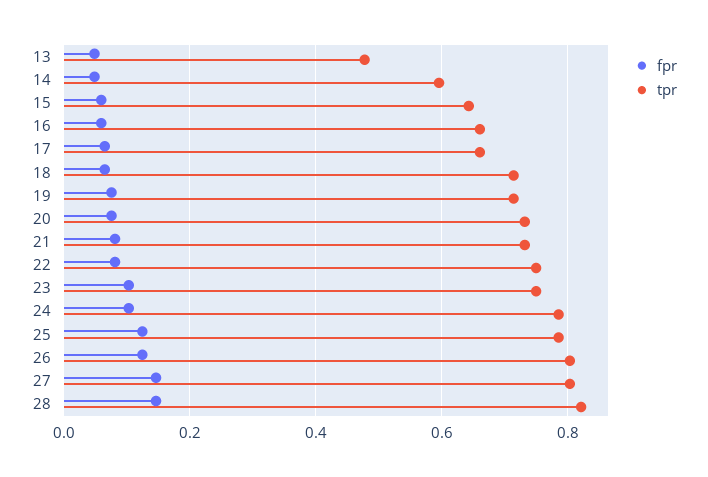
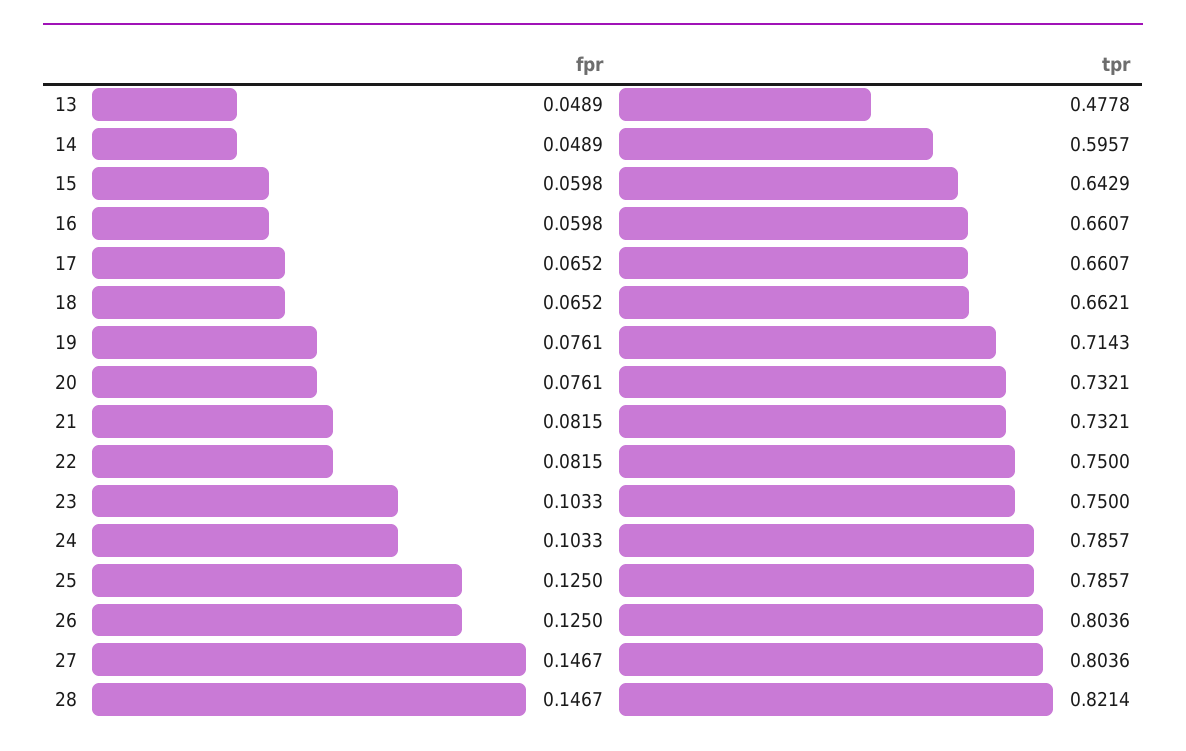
  {
    "fpr": {
      "13": 0.0489,
      "14": 0.0489,
      "15": 0.0598,
      "16": 0.0598,
      "17": 0.0652,
      "18": 0.0652,
      "19": 0.0761,
      "20": 0.0761,
      "21": 0.0815,
      "22": 0.0815,
      "23": 0.1033,
      "24": 0.1033,
      "25": 0.125,
      "26": 0.125,
      "27": 0.1467,
      "28": 0.1467
    },
    "tpr": {
      "13": 0.4778,
      "14": 0.5957,
      "15": 0.6429,
      "16": 0.6607,
      "17": 0.6607,
-     "18": 0.72,
+     "18": 0.6621,
      "19": 0.7143,
      "20": 0.7321,
      "21": 0.7321,
      "22": 0.75,
      "23": 0.75,
      "24": 0.7857,
      "25": 0.7857,
      "26": 0.8036,
      "27": 0.8036,
      "28": 0.8214
    }
  }

